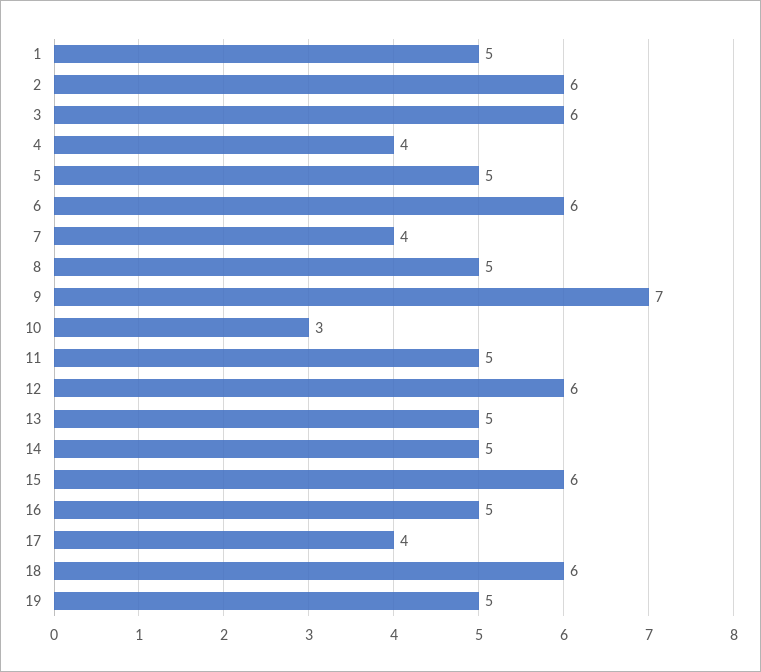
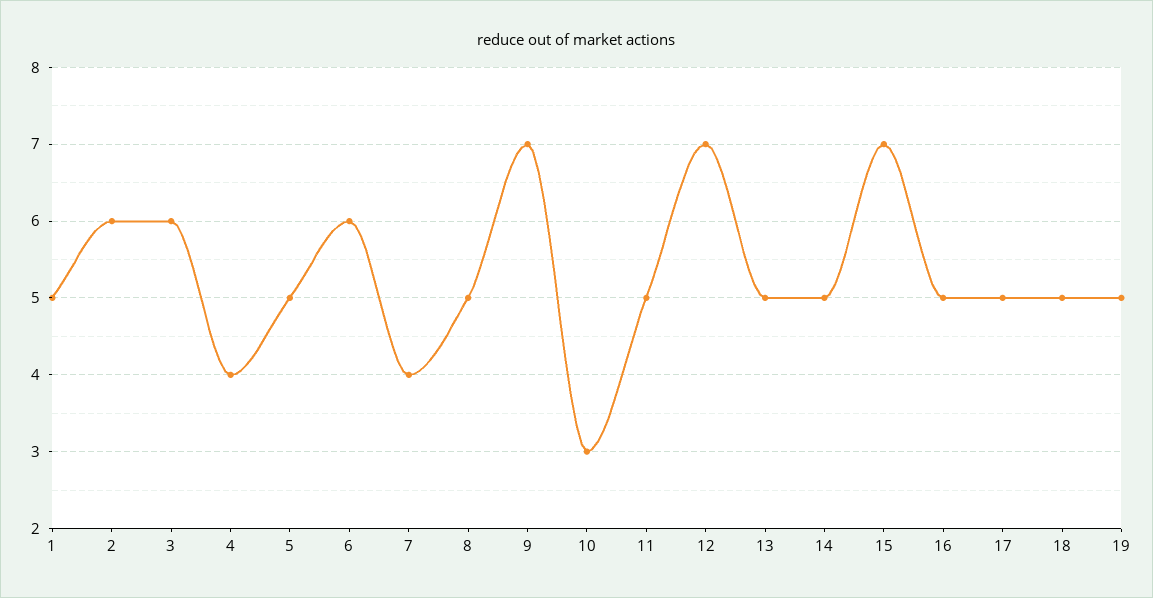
  {
    "1": 5,
    "2": 6,
    "3": 6,
    "4": 4,
    "5": 5,
    "6": 6,
    "7": 4,
    "8": 5,
    "9": 7,
    "10": 3,
    "11": 5,
-   "12": 6,
+   "12": 7,
    "13": 5,
    "14": 5,
-   "15": 6,
+   "15": 7,
    "16": 5,
-   "17": 4,
+   "17": 5,
-   "18": 6,
+   "18": 5,
    "19": 5
  }

